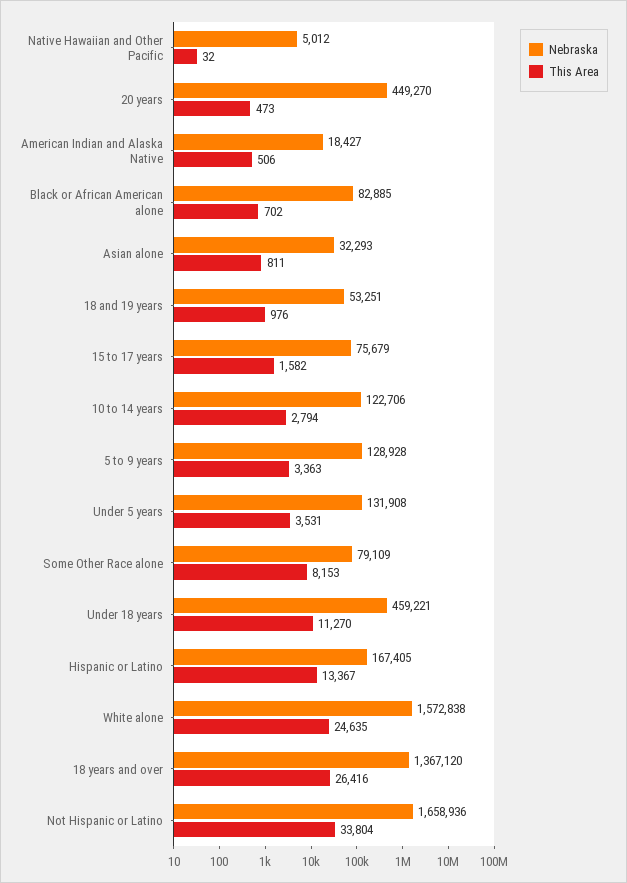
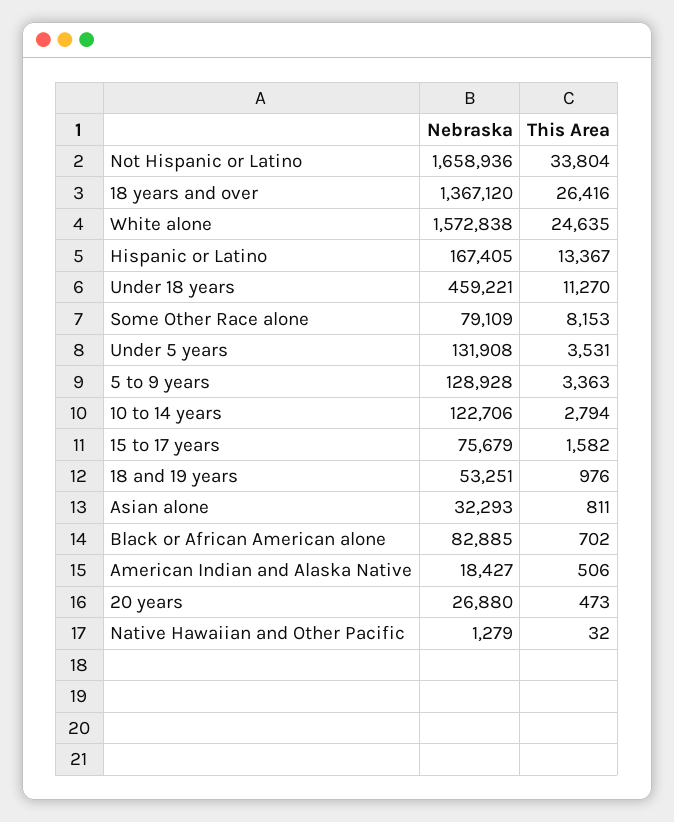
  {
    "Nebraska": {
-     "Native Hawaiian and Other Pacific": 5012,
+     "Native Hawaiian and Other Pacific": 1279,
-     "20 years": 449270,
+     "20 years": 26880,
      "American Indian and Alaska Native": 18427,
      "Black or African American alone": 82885,
      "Asian alone": 32293,
      "18 and 19 years": 53251,
      "15 to 17 years": 75679,
      "10 to 14 years": 122706,
      "5 to 9 years": 128928,
      "Under 5 years": 131908,
      "Some Other Race alone": 79109,
      "Under 18 years": 459221,
      "Hispanic or Latino": 167405,
      "White alone": 1572838,
      "18 years and over": 1367120,
      "Not Hispanic or Latino": 1658936
    },
    "This Area": {
      "Native Hawaiian and Other Pacific": 32,
      "20 years": 473,
      "American Indian and Alaska Native": 506,
      "Black or African American alone": 702,
      "Asian alone": 811,
      "18 and 19 years": 976,
      "15 to 17 years": 1582,
      "10 to 14 years": 2794,
      "5 to 9 years": 3363,
      "Under 5 years": 3531,
      "Some Other Race alone": 8153,
      "Under 18 years": 11270,
      "Hispanic or Latino": 13367,
      "White alone": 24635,
      "18 years and over": 26416,
      "Not Hispanic or Latino": 33804
    }
  }

